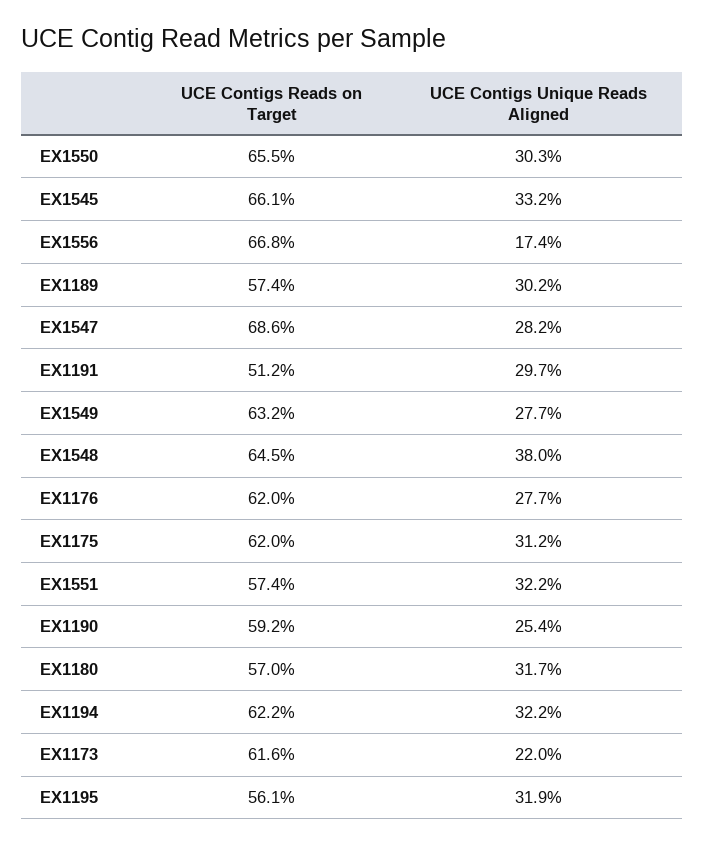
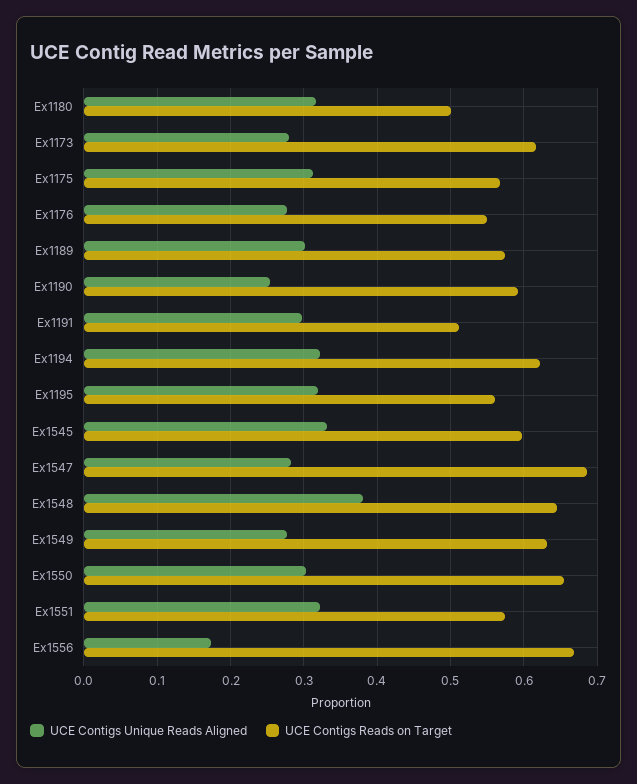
  {
    "UCE Contigs Reads on Target": {
      "EX1550": 0.655,
-     "EX1545": 0.661,
+     "EX1545": 0.6,
      "EX1556": 0.668,
      "EX1189": 0.574,
      "EX1547": 0.686,
      "EX1191": 0.512,
      "EX1549": 0.632,
      "EX1548": 0.645,
-     "EX1176": 0.62,
+     "EX1176": 0.55,
-     "EX1175": 0.62,
+     "EX1175": 0.57,
      "EX1551": 0.574,
      "EX1190": 0.592,
-     "EX1180": 0.57,
+     "EX1180": 0.5,
      "EX1194": 0.622,
      "EX1173": 0.616,
      "EX1195": 0.561
    },
    "UCE Contigs Unique Reads Aligned": {
      "EX1550": 0.303,
      "EX1545": 0.332,
      "EX1556": 0.174,
      "EX1189": 0.302,
      "EX1547": 0.282,
      "EX1191": 0.297,
      "EX1549": 0.277,
      "EX1548": 0.38,
      "EX1176": 0.277,
      "EX1175": 0.312,
      "EX1551": 0.322,
      "EX1190": 0.254,
      "EX1180": 0.317,
      "EX1194": 0.322,
-     "EX1173": 0.22,
+     "EX1173": 0.28,
      "EX1195": 0.319
    }
  }

